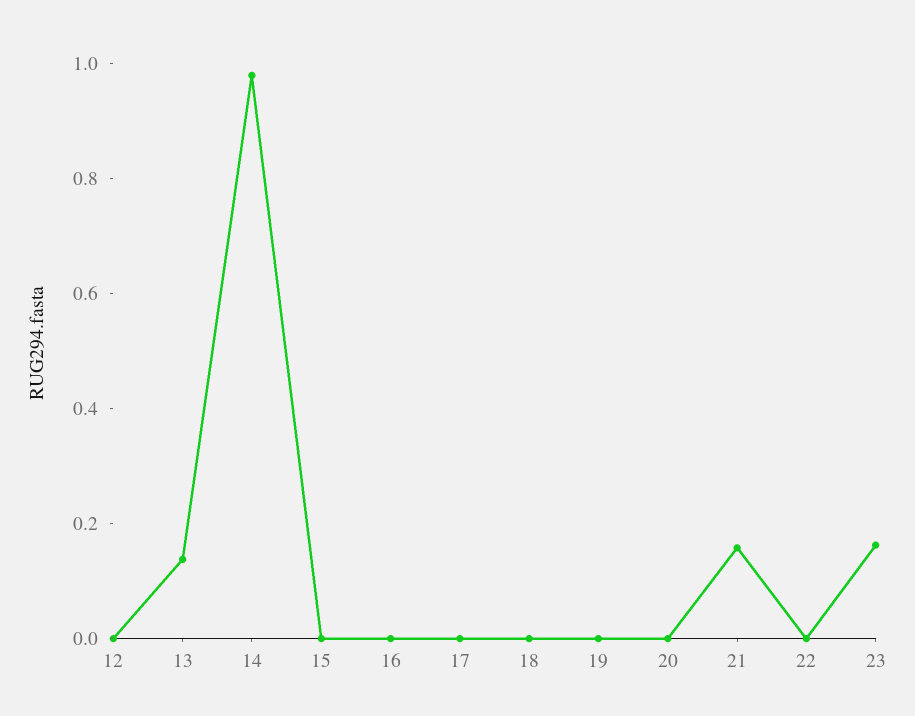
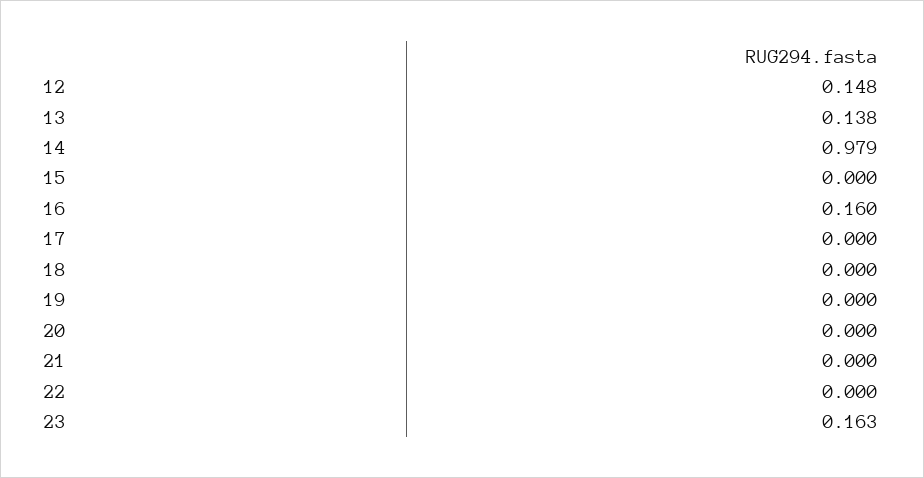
  {
-   "12": 0,
+   "12": 0.148,
    "13": 0.138,
    "14": 0.979,
    "15": 0,
-   "16": 0,
+   "16": 0.16,
    "17": 0,
    "18": 0,
    "19": 0,
    "20": 0,
-   "21": 0.15,
+   "21": 0,
    "22": 0,
    "23": 0.163
  }

